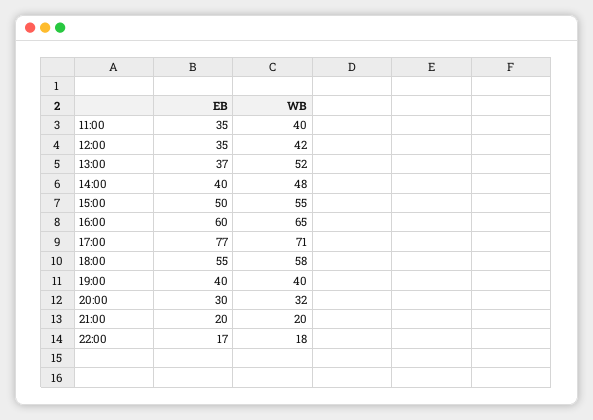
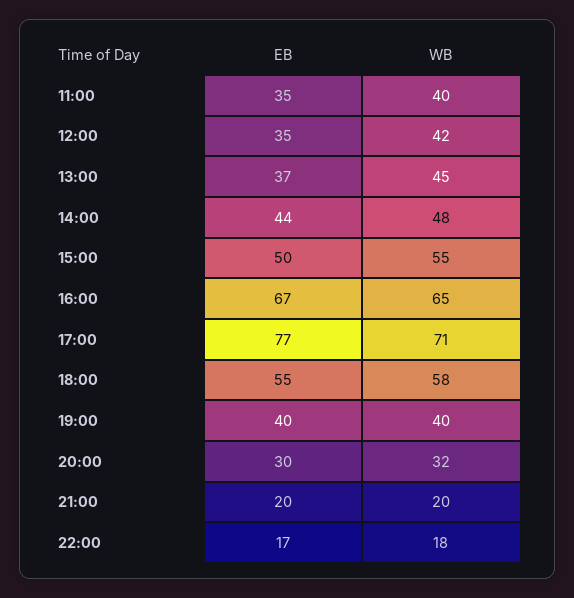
  {
    "EB": {
      "11:00": 35,
      "12:00": 35,
      "13:00": 37,
-     "14:00": 40,
+     "14:00": 44,
      "15:00": 50,
-     "16:00": 60,
+     "16:00": 67,
      "17:00": 77,
      "18:00": 55,
      "19:00": 40,
      "20:00": 30,
      "21:00": 20,
      "22:00": 17
    },
    "WB": {
      "11:00": 40,
      "12:00": 42,
-     "13:00": 52,
+     "13:00": 45,
      "14:00": 48,
      "15:00": 55,
      "16:00": 65,
      "17:00": 71,
      "18:00": 58,
      "19:00": 40,
      "20:00": 32,
      "21:00": 20,
      "22:00": 18
    }
  }

